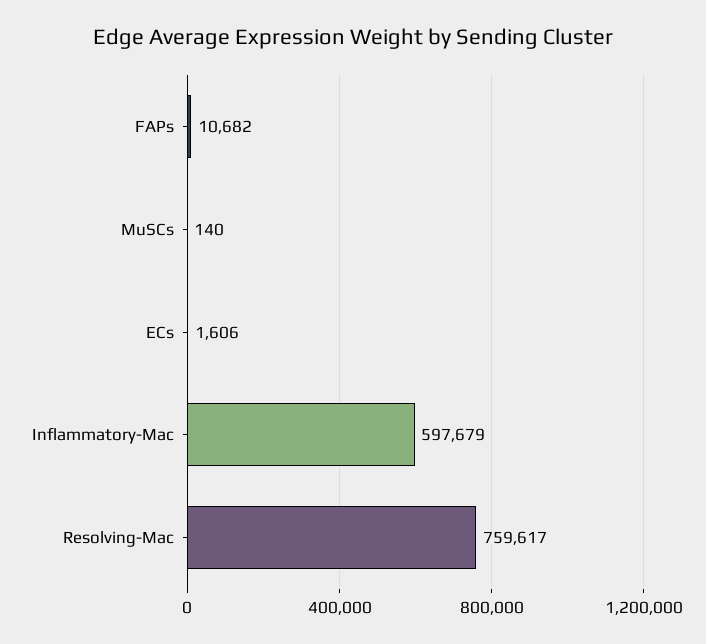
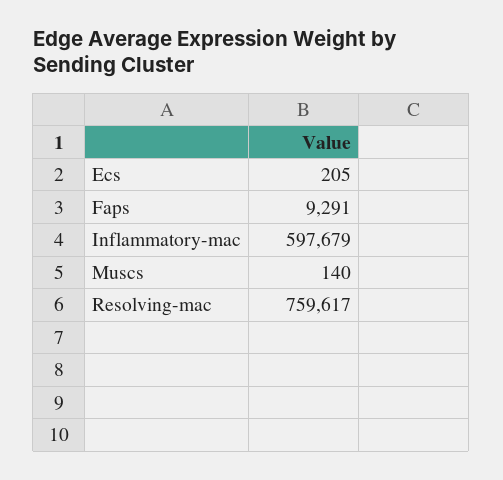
  {
-   "FAPs": 10682,
+   "FAPs": 9291,
    "MuSCs": 140,
-   "ECs": 1606,
+   "ECs": 205,
    "Inflammatory-Mac": 597679,
    "Resolving-Mac": 759617
  }

